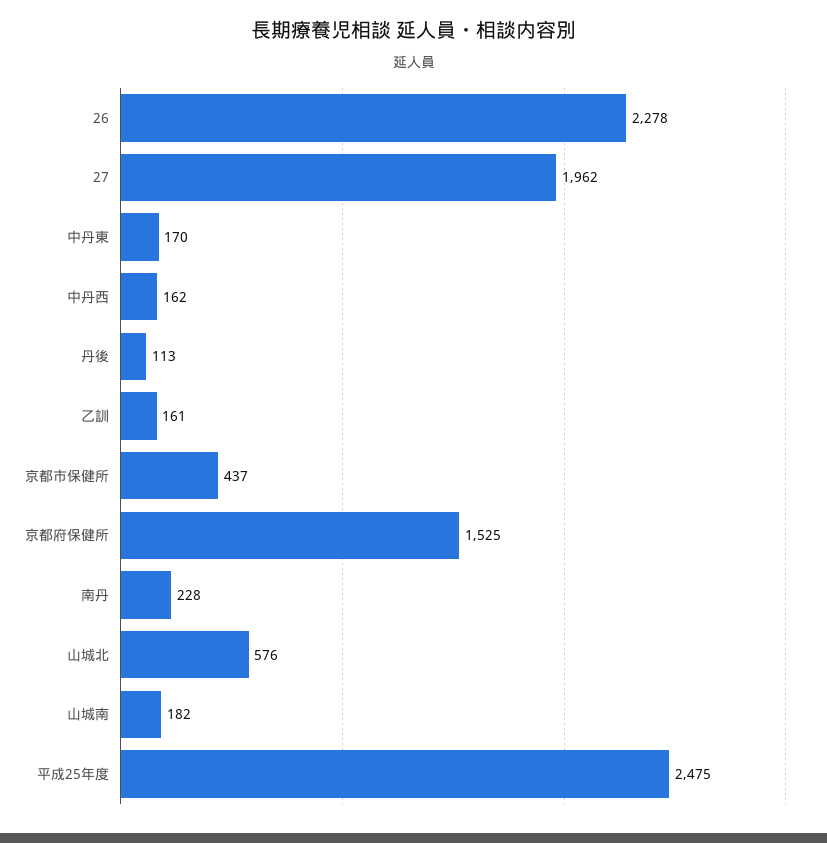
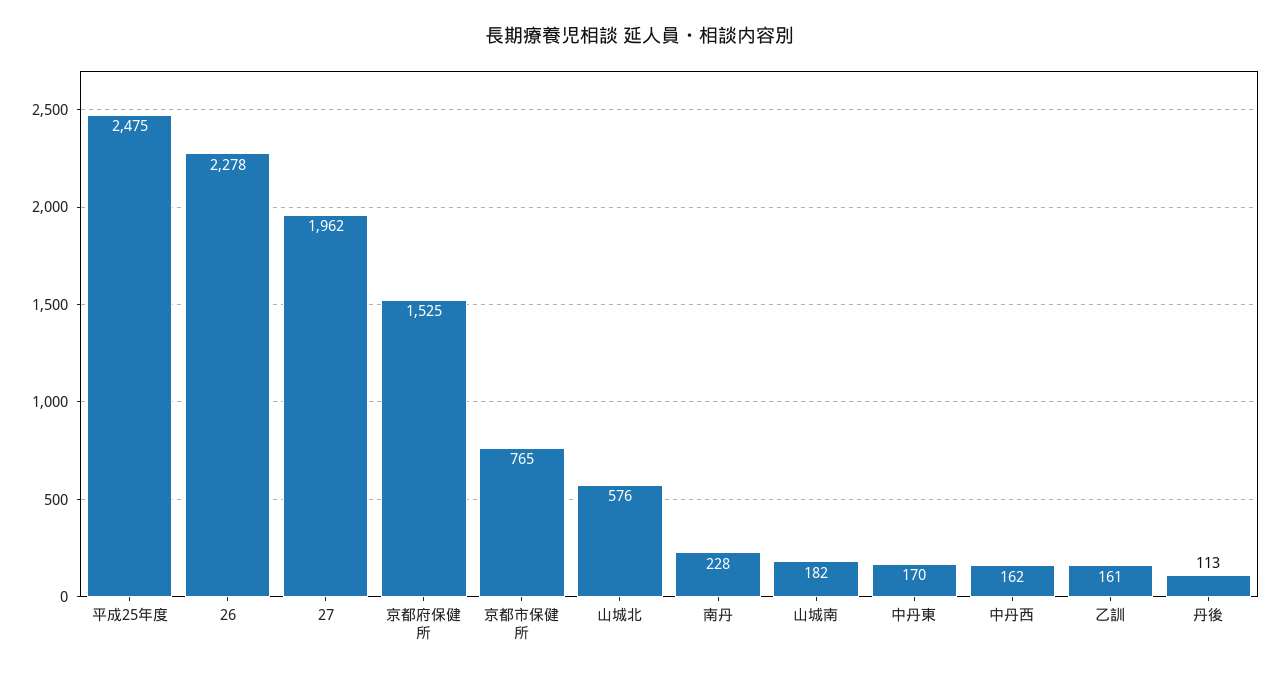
  {
    "26": 2278,
    "27": 1962,
    "中丹東": 170,
    "中丹西": 162,
    "丹後": 113,
    "乙訓": 161,
-   "京都市保健所": 437,
+   "京都市保健所": 765,
    "京都府保健所": 1525,
    "南丹": 228,
    "山城北": 576,
    "山城南": 182,
    "平成25年度": 2475
  }

